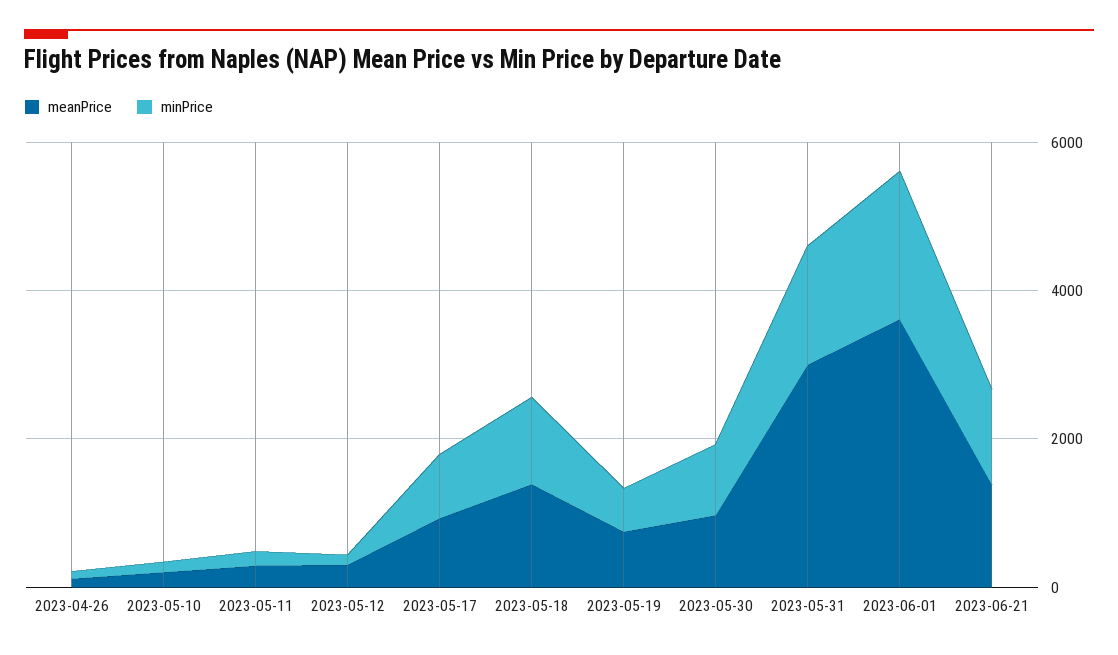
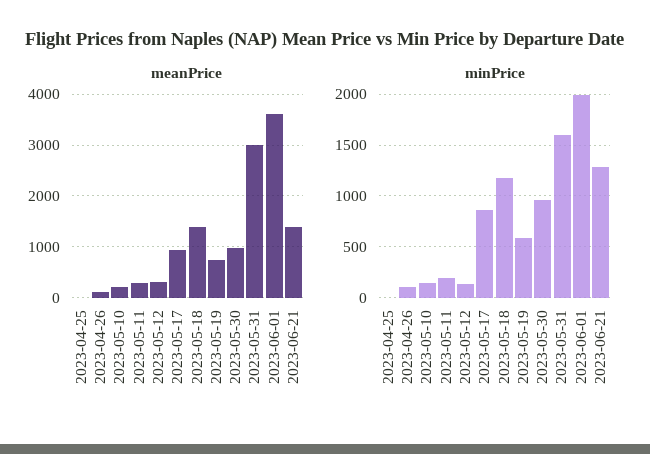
  {
    "meanPrice": {
      "2023-04-26": 200,
      "2023-05-10": 200,
      "2023-05-11": 200,
      "2023-05-12": 400,
      "2023-05-17": 1000,
      "2023-05-18": 1400,
      "2023-05-19": 800,
      "2023-05-30": 1000,
      "2023-05-31": 3000,
      "2023-06-01": 3600,
-     "2023-06-21": 1400
+     "2023-06-21": 1400,
+     "2023-04-25": 0
    },
    "minPrice": {
      "2023-04-26": 100,
      "2023-05-10": 100,
      "2023-05-11": 200,
      "2023-05-12": 100,
      "2023-05-17": 900,
      "2023-05-18": 1200,
      "2023-05-19": 600,
      "2023-05-30": 1000,
      "2023-05-31": 1600,
      "2023-06-01": 2000,
-     "2023-06-21": 1300
+     "2023-06-21": 1300,
+     "2023-04-25": 0
    }
  }

